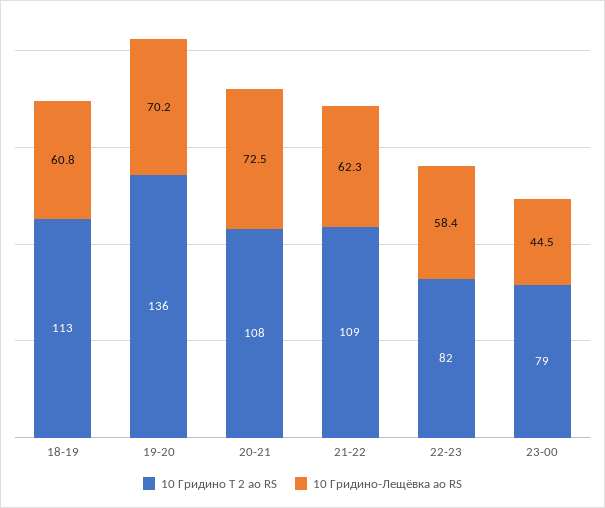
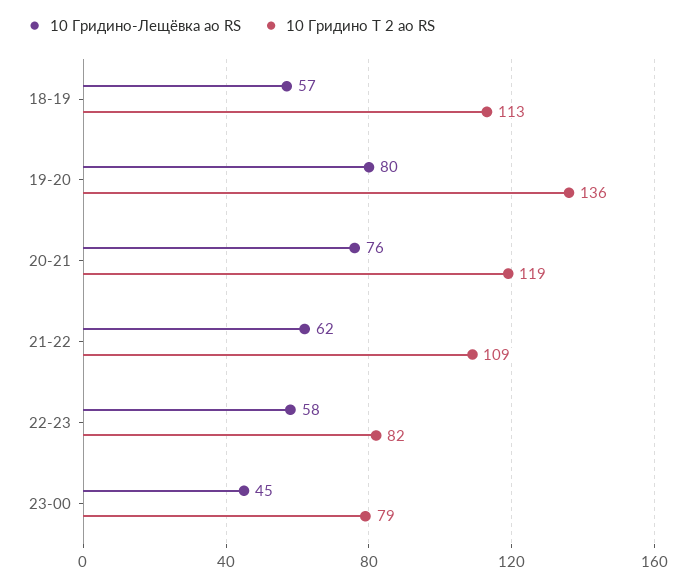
  {
    "10 Гридино Т 2 ао RS": {
      "18-19": 113,
      "19-20": 136,
-     "20-21": 108,
+     "20-21": 119,
      "21-22": 109,
      "22-23": 82,
      "23-00": 79
    },
    "10 Гридино-Лещёвка ао RS": {
-     "18-19": 60.8,
+     "18-19": 57,
-     "19-20": 70.2,
+     "19-20": 80,
-     "20-21": 72.5,
+     "20-21": 76,
      "21-22": 62.3,
      "22-23": 58.4,
      "23-00": 44.5
    }
  }

